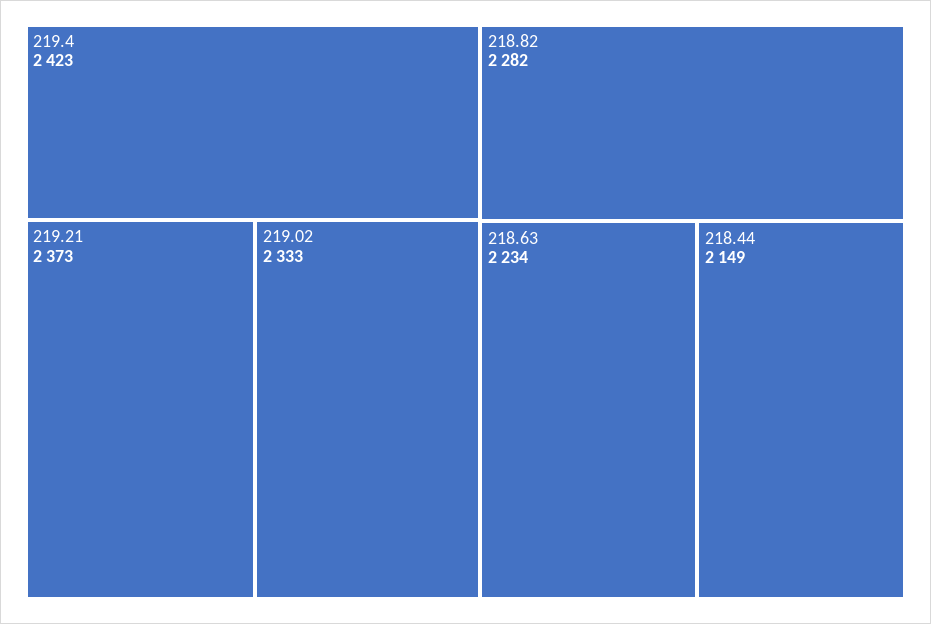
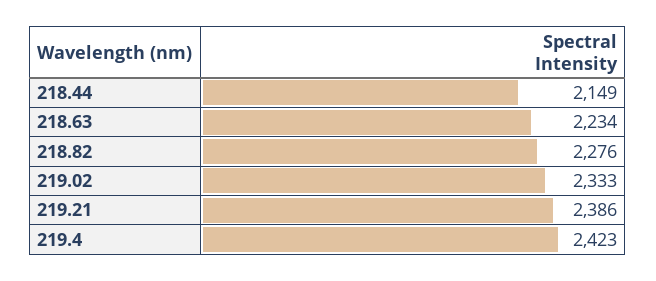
  {
    "219.4": 2423,
-   "219.21": 2373,
+   "219.21": 2386,
    "219.02": 2333,
-   "218.82": 2282,
+   "218.82": 2276,
    "218.63": 2234,
    "218.44": 2149
  }

